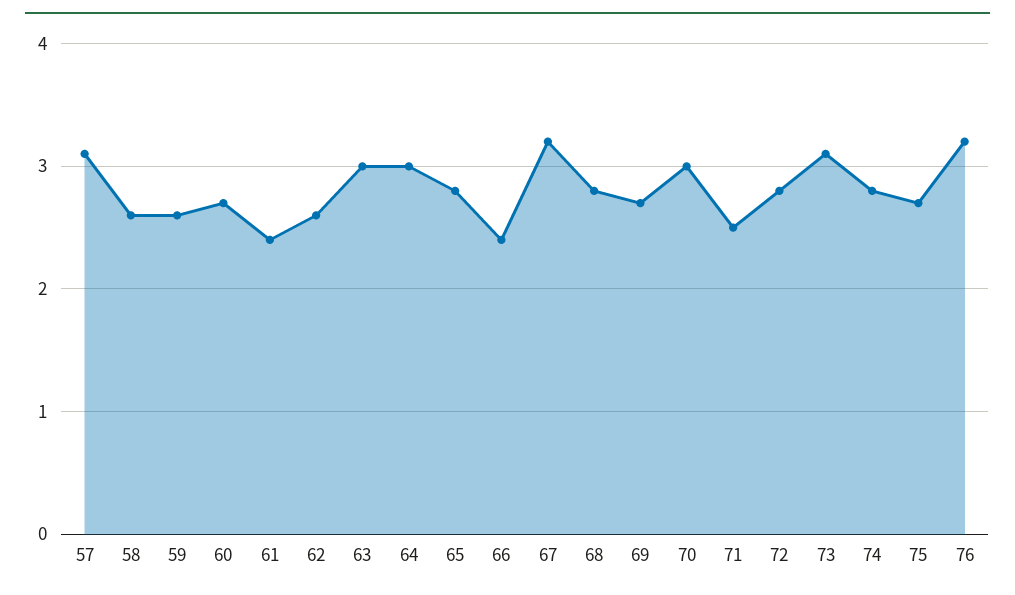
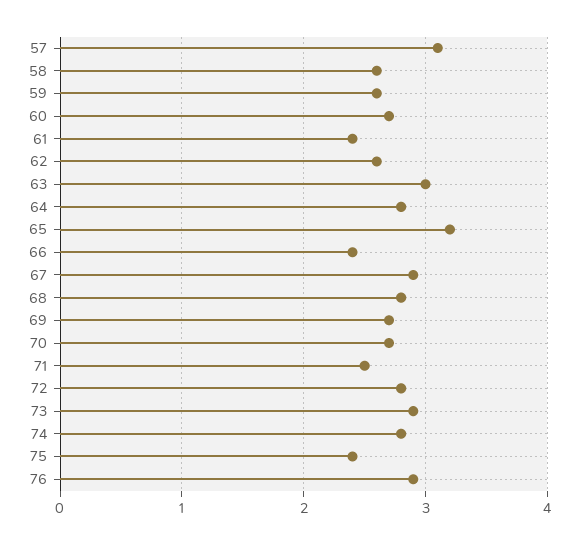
  {
    "57": 3.1,
    "58": 2.6,
    "59": 2.6,
    "60": 2.7,
    "61": 2.4,
    "62": 2.6,
    "63": 3,
-   "64": 3,
+   "64": 2.8,
-   "65": 2.8,
+   "65": 3.2,
    "66": 2.4,
-   "67": 3.2,
+   "67": 2.9,
    "68": 2.8,
    "69": 2.7,
-   "70": 3,
+   "70": 2.7,
    "71": 2.5,
    "72": 2.8,
-   "73": 3.1,
+   "73": 2.9,
    "74": 2.8,
-   "75": 2.7,
+   "75": 2.4,
-   "76": 3.2
+   "76": 2.9
  }

